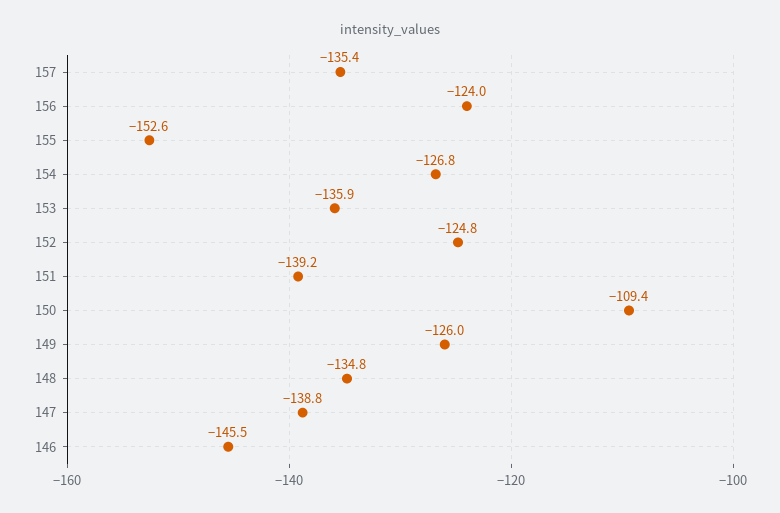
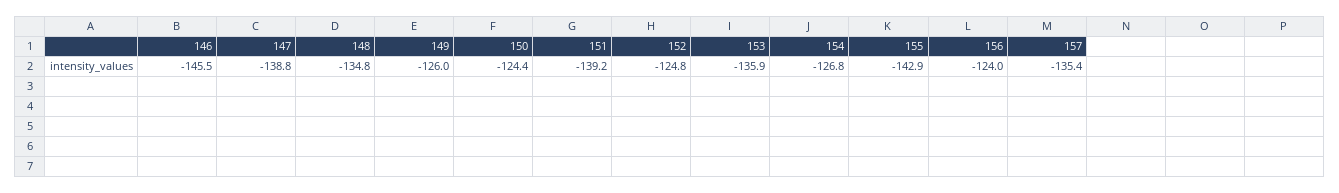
  {
    "157": -135.4,
    "156": -124,
-   "155": -152.6,
+   "155": -142.9,
    "154": -126.8,
    "153": -135.9,
    "152": -124.8,
    "151": -139.2,
-   "150": -109.4,
+   "150": -124.4,
    "149": -126,
    "148": -134.8,
    "147": -138.8,
    "146": -145.5
  }

